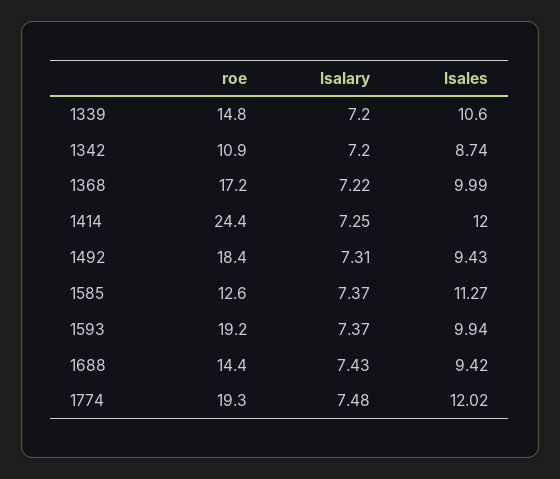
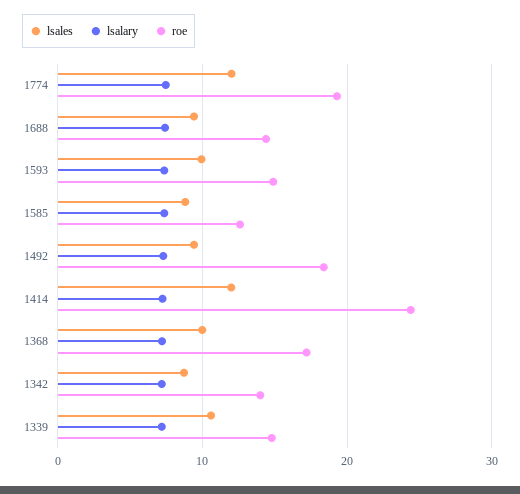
  {
    "roe": {
      "1339": 14.8,
-     "1342": 10.9,
+     "1342": 14,
      "1368": 17.2,
      "1414": 24.4,
      "1492": 18.4,
      "1585": 12.6,
-     "1593": 19.2,
+     "1593": 15,
      "1688": 14.4,
      "1774": 19.3
    },
    "lsalary": {
      "1339": 7.2,
      "1342": 7.2,
      "1368": 7.22,
      "1414": 7.25,
      "1492": 7.31,
      "1585": 7.37,
      "1593": 7.37,
      "1688": 7.43,
      "1774": 7.48
    },
    "lsales": {
      "1339": 10.6,
      "1342": 8.74,
      "1368": 9.99,
      "1414": 12,
      "1492": 9.43,
-     "1585": 11.27,
+     "1585": 9,
      "1593": 9.94,
      "1688": 9.42,
      "1774": 12.02
    }
  }

